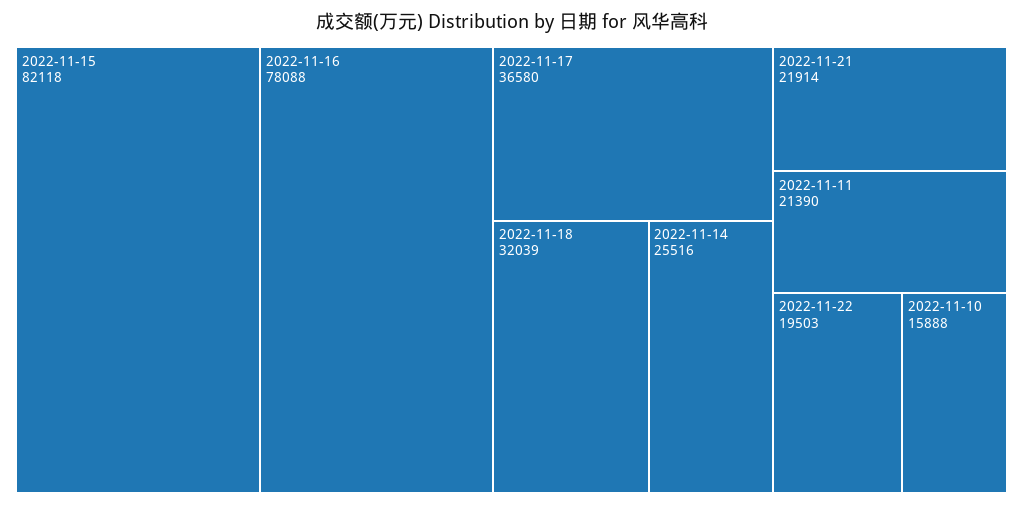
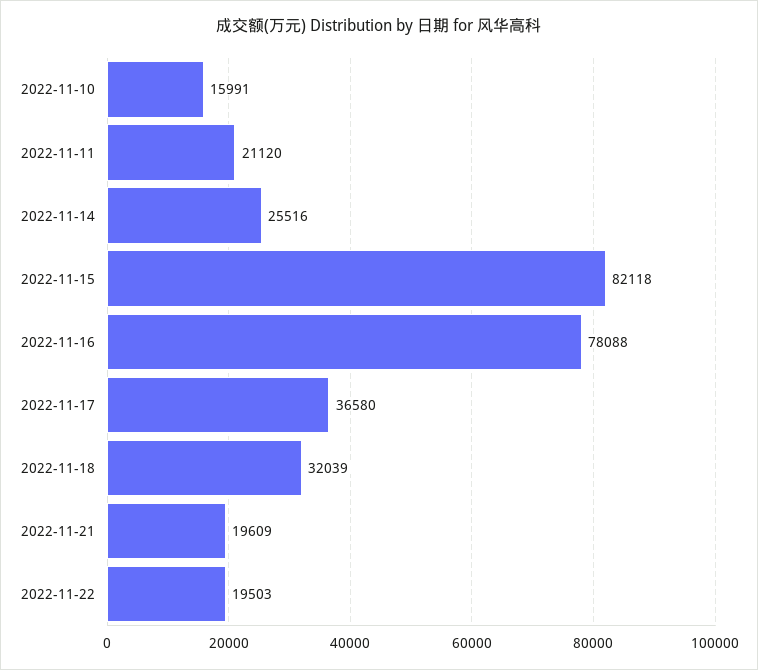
  {
    "2022-11-15": 82118,
    "2022-11-16": 78088,
    "2022-11-17": 36580,
    "2022-11-18": 32039,
    "2022-11-14": 25516,
-   "2022-11-21": 21914,
+   "2022-11-21": 19609,
-   "2022-11-11": 21390,
+   "2022-11-11": 21120,
    "2022-11-22": 19503,
-   "2022-11-10": 15888
+   "2022-11-10": 15991
  }

